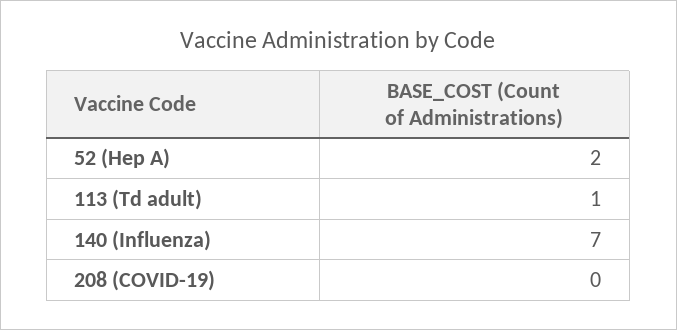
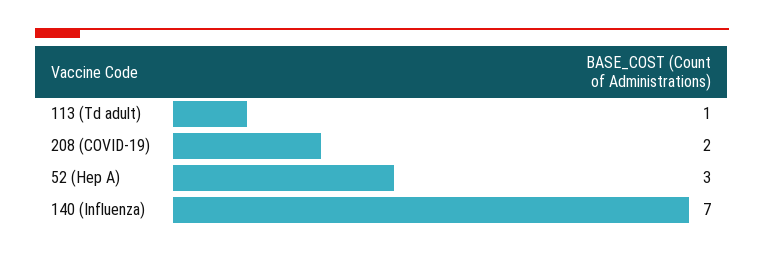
  {
-   "52 (Hep A)": 2,
+   "52 (Hep A)": 3,
    "113 (Td adult)": 1,
    "140 (Influenza)": 7,
-   "208 (COVID-19)": 0
+   "208 (COVID-19)": 2
  }

